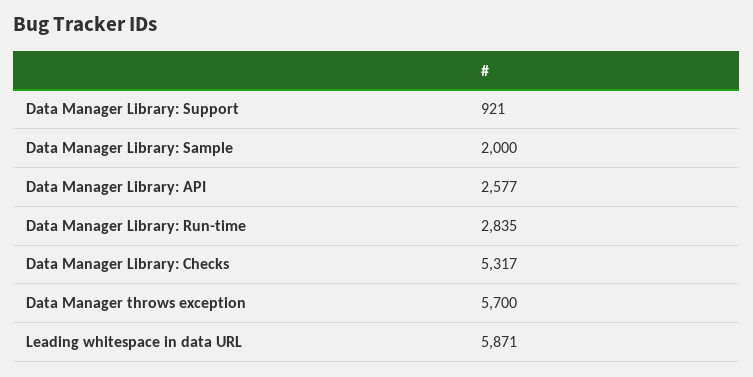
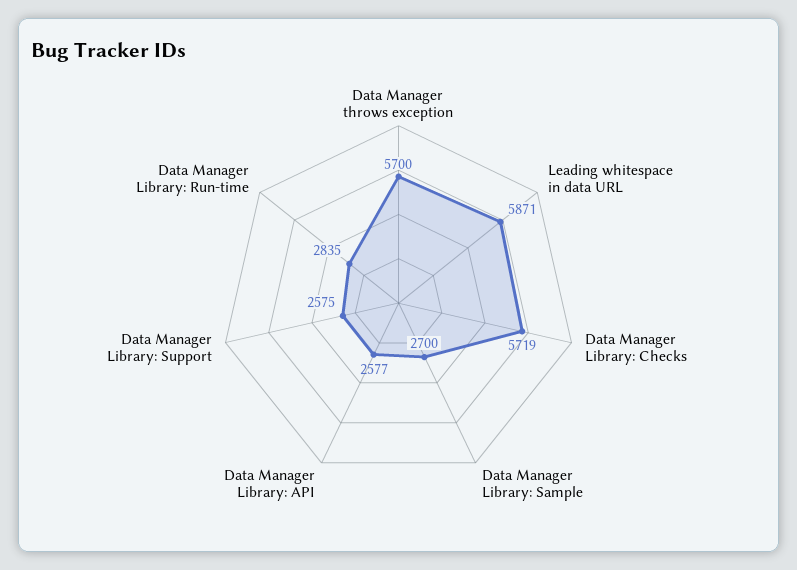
  {
-   "Data Manager Library: Support": 921,
+   "Data Manager Library: Support": 2575,
-   "Data Manager Library: Sample": 2000,
+   "Data Manager Library: Sample": 2700,
    "Data Manager Library: API": 2577,
    "Data Manager Library: Run-time": 2835,
-   "Data Manager Library: Checks": 5317,
+   "Data Manager Library: Checks": 5719,
    "Data Manager throws exception": 5700,
    "Leading whitespace in data URL": 5871
  }

